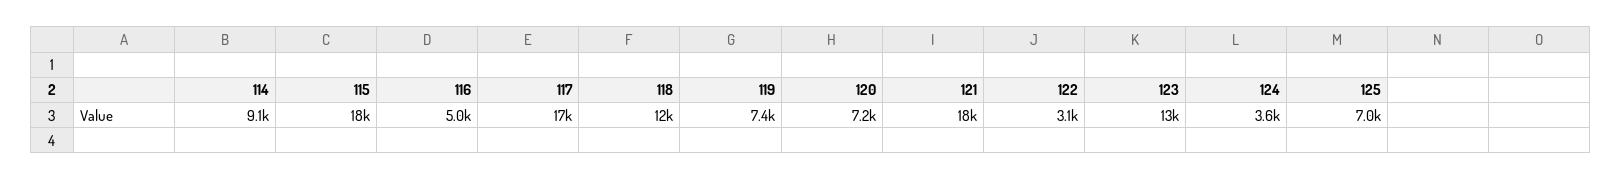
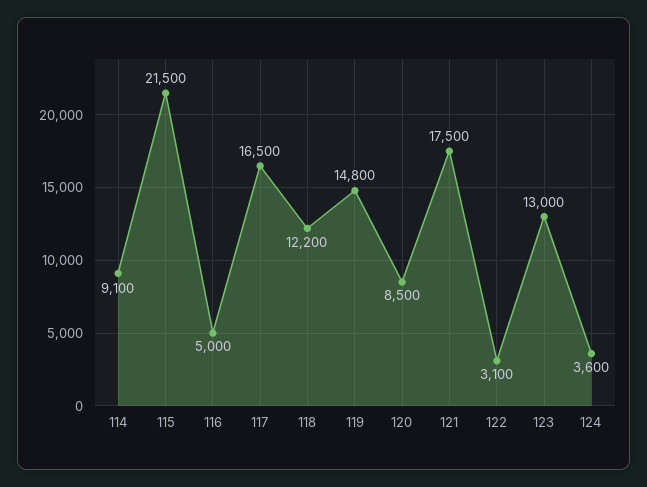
  {
    "114": 9100,
-   "115": 18000,
+   "115": 21500,
    "116": 5000,
    "117": 16500,
    "118": 12200,
-   "119": 7400,
+   "119": 14800,
-   "120": 7200,
+   "120": 8500,
    "121": 17500,
    "122": 3100,
    "123": 13000,
-   "124": 3600,
+   "124": 3600
-   "125": 7000
  }

